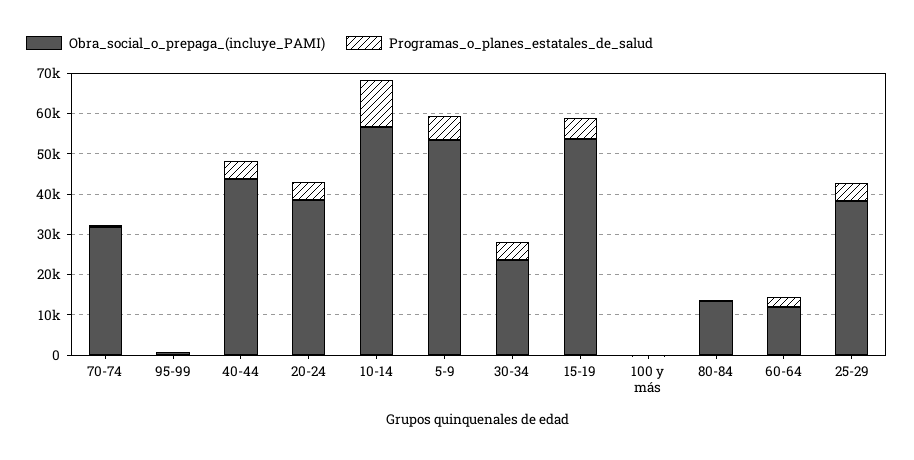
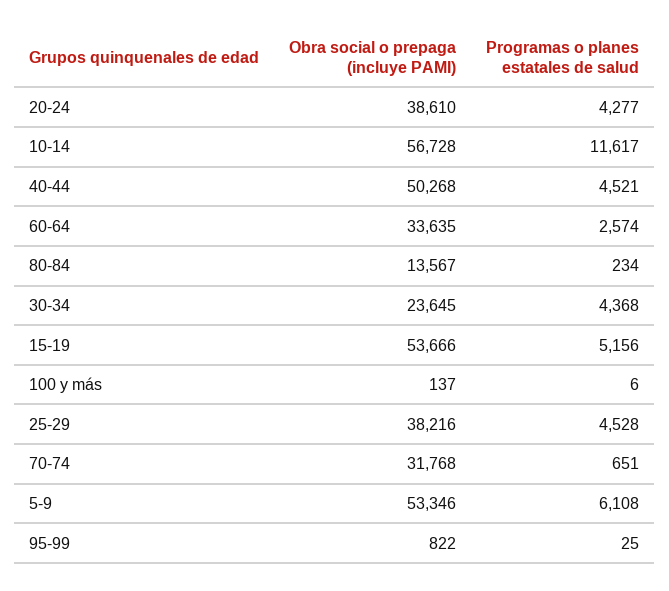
  {
    "Obra_social_o_prepaga_(incluye_PAMI)": {
      "70-74": 31768,
      "95-99": 822,
-     "40-44": 44000,
+     "40-44": 50268,
      "20-24": 38610,
      "10-14": 56728,
      "5-9": 53346,
      "30-34": 23645,
      "15-19": 53666,
      "100 y más": 137,
      "80-84": 13567,
-     "60-64": 12000,
+     "60-64": 33635,
      "25-29": 38216
    },
    "Programas_o_planes_estatales_de_salud": {
      "70-74": 651,
      "95-99": 25,
      "40-44": 4521,
      "20-24": 4277,
      "10-14": 11617,
      "5-9": 6108,
      "30-34": 4368,
      "15-19": 5156,
      "100 y más": 6,
      "80-84": 234,
      "60-64": 2574,
      "25-29": 4528
    }
  }

